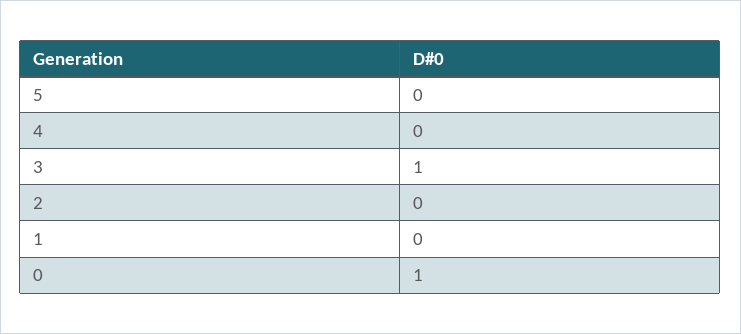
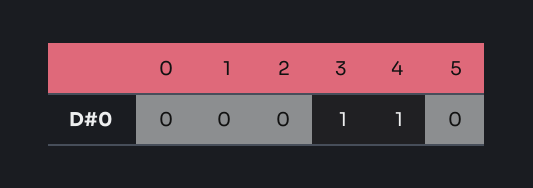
  {
    "5": 0,
-   "4": 0,
+   "4": 1,
    "3": 1,
    "2": 0,
    "1": 0,
-   "0": 1
+   "0": 0
  }

